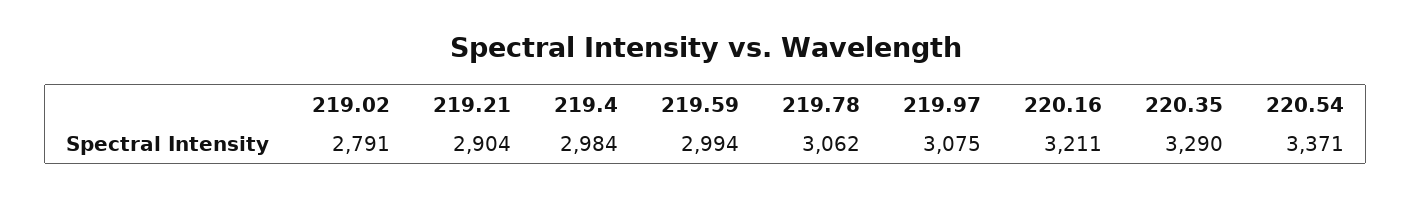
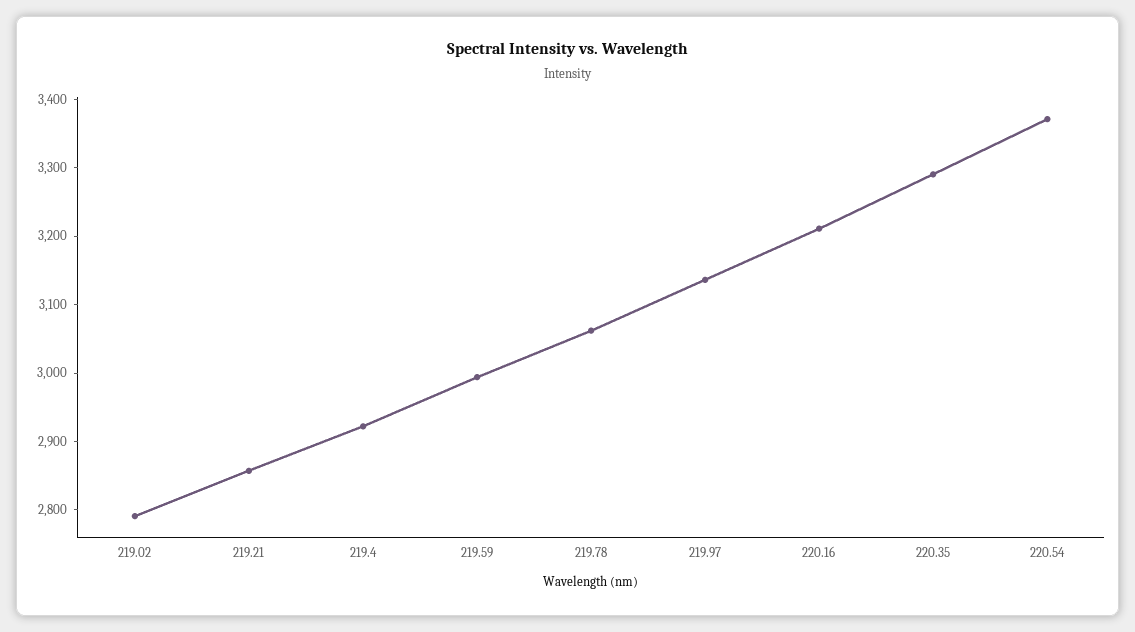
  {
    "219.02": 2791,
-   "219.21": 2904,
+   "219.21": 2860,
-   "219.4": 2984,
+   "219.4": 2920,
    "219.59": 2994,
    "219.78": 3062,
-   "219.97": 3075,
+   "219.97": 3140,
    "220.16": 3211,
    "220.35": 3290,
    "220.54": 3371
  }

